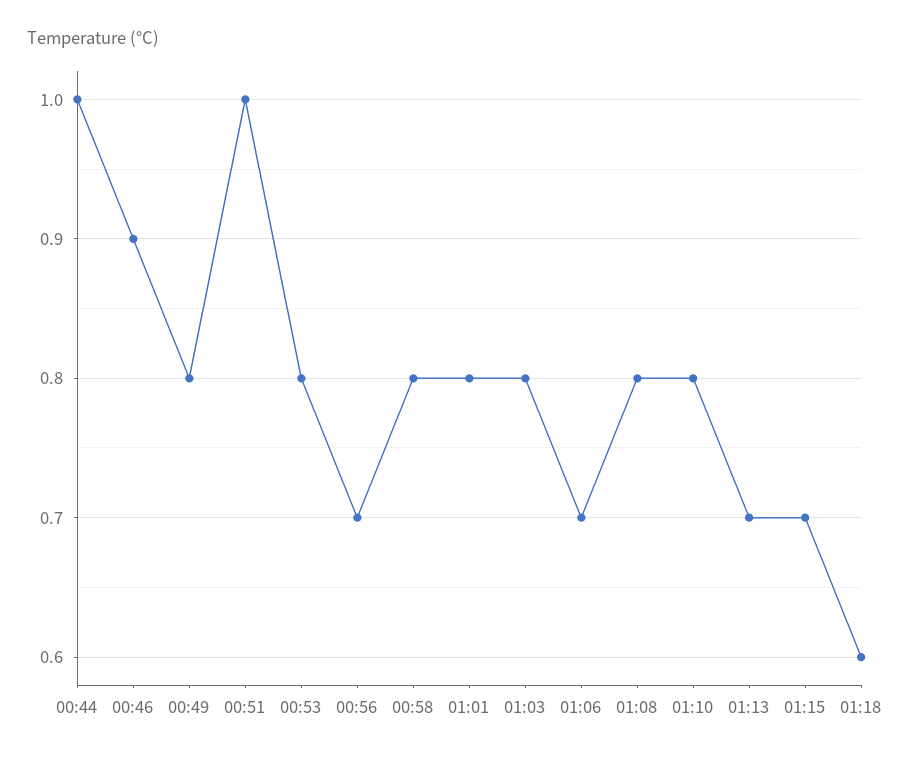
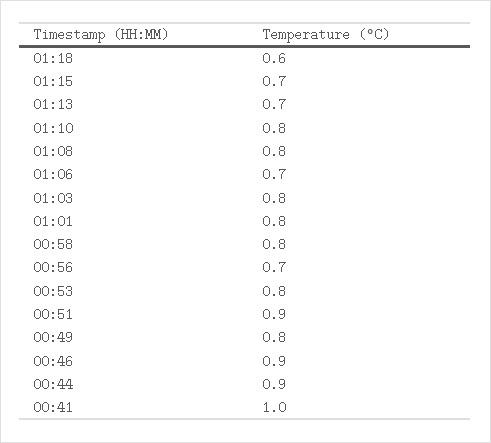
  {
-   "00:44": 1,
+   "00:44": 0.9,
    "00:46": 0.9,
    "00:49": 0.8,
-   "00:51": 1,
+   "00:51": 0.9,
    "00:53": 0.8,
    "00:56": 0.7,
    "00:58": 0.8,
    "01:01": 0.8,
    "01:03": 0.8,
    "01:06": 0.7,
    "01:08": 0.8,
    "01:10": 0.8,
    "01:13": 0.7,
    "01:15": 0.7,
-   "01:18": 0.6
+   "01:18": 0.6,
+   "00:41": 1
  }

